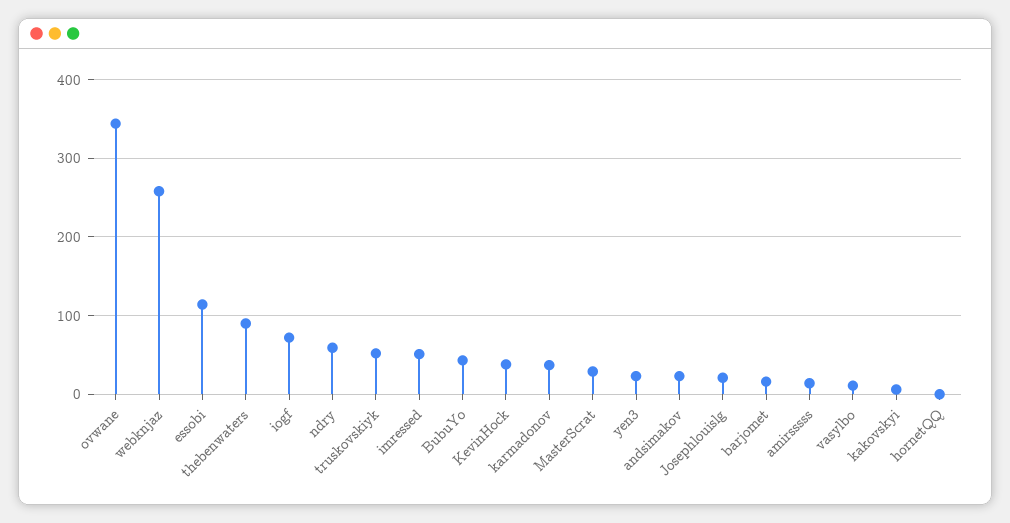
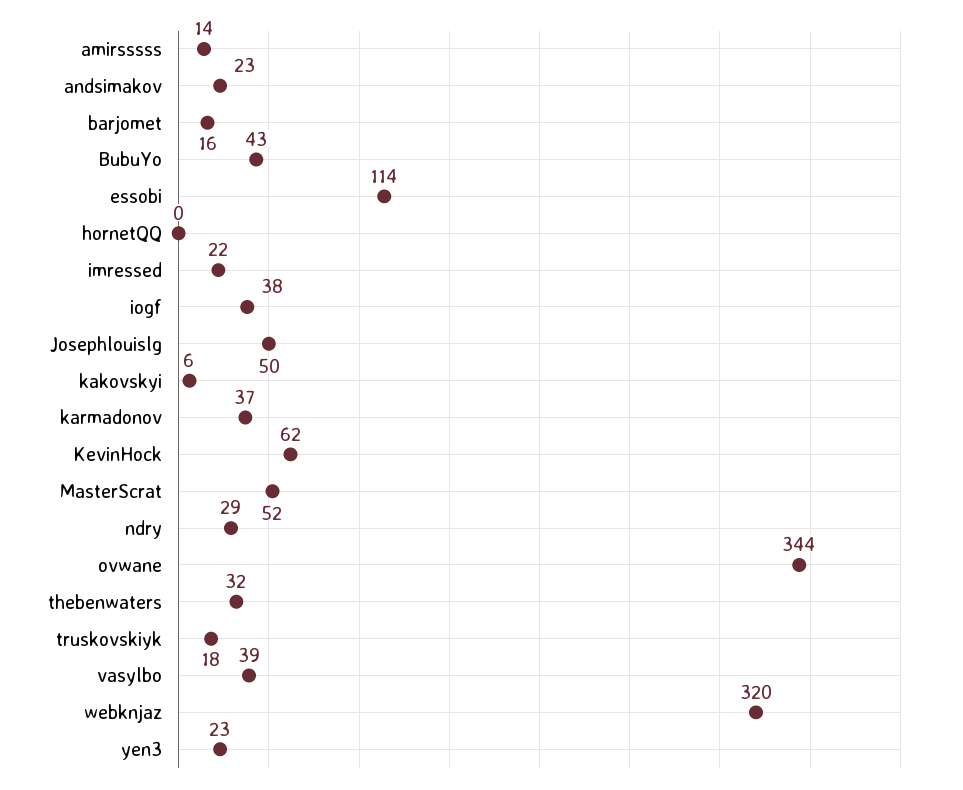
  {
    "ovwane": 344,
-   "webknjaz": 260,
+   "webknjaz": 320,
    "essobi": 114,
-   "thebenwaters": 90,
+   "thebenwaters": 32,
-   "iogf": 70,
+   "iogf": 38,
-   "ndry": 60,
+   "ndry": 29,
-   "truskovskiyk": 50,
+   "truskovskiyk": 18,
-   "imressed": 50,
+   "imressed": 22,
    "BubuYo": 43,
-   "KevinHock": 40,
+   "KevinHock": 62,
    "karmadonov": 37,
-   "MasterScrat": 30,
+   "MasterScrat": 52,
    "yen3": 23,
    "andsimakov": 23,
-   "Josephlouislg": 20,
+   "Josephlouislg": 50,
    "barjomet": 16,
    "amirsssss": 14,
-   "vasylbo": 10,
+   "vasylbo": 39,
    "kakovskyi": 6,
    "hornetQQ": 0
  }

